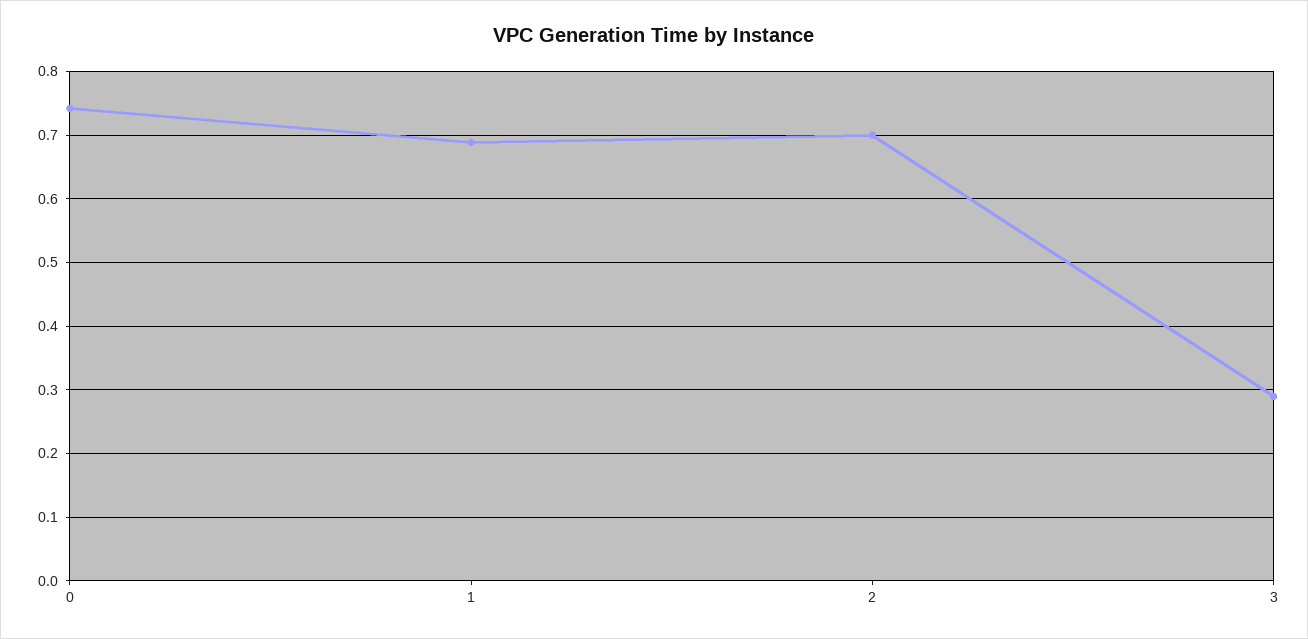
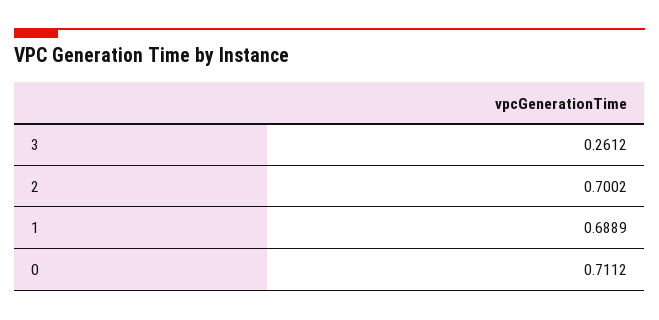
  {
-   "0": 0.74,
+   "0": 0.7112,
    "1": 0.6889,
    "2": 0.7002,
-   "3": 0.29
+   "3": 0.2612
  }

